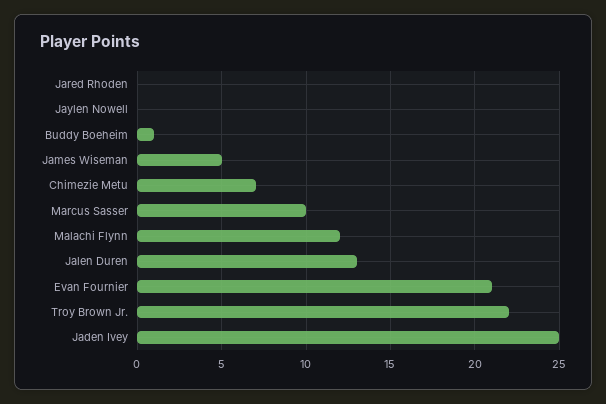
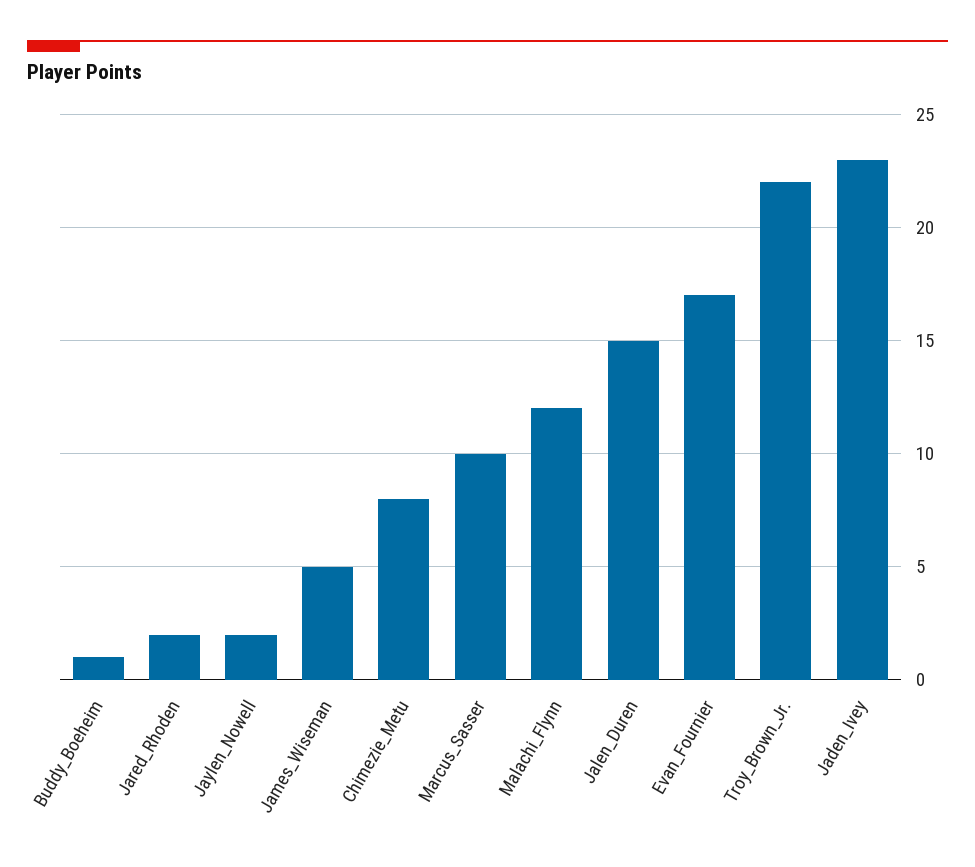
  {
-   "Jared Rhoden": 0,
+   "Jared Rhoden": 2,
-   "Jaylen Nowell": 0,
+   "Jaylen Nowell": 2,
    "Buddy Boeheim": 1,
    "James Wiseman": 5,
-   "Chimezie Metu": 7,
+   "Chimezie Metu": 8,
    "Marcus Sasser": 10,
    "Malachi Flynn": 12,
-   "Jalen Duren": 13,
+   "Jalen Duren": 15,
-   "Evan Fournier": 21,
+   "Evan Fournier": 17,
    "Troy Brown Jr.": 22,
-   "Jaden Ivey": 25
+   "Jaden Ivey": 23
  }

